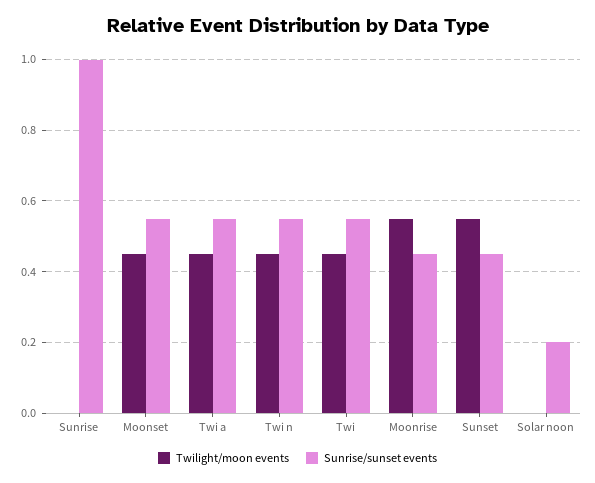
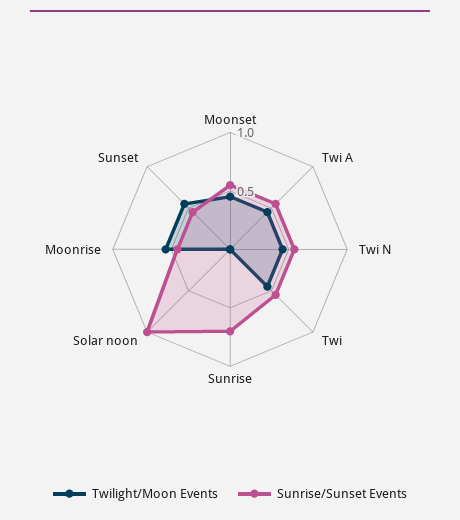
  {
    "Twilight/moon events": {
      "Sunrise": 0,
      "Moonset": 0.45,
      "Twi a": 0.45,
      "Twi n": 0.45,
      "Twi": 0.45,
      "Moonrise": 0.55,
      "Sunset": 0.55,
      "Solar noon": 0
    },
    "Sunrise/sunset events": {
-     "Sunrise": 1,
+     "Sunrise": 0.7,
      "Moonset": 0.55,
      "Twi a": 0.55,
      "Twi n": 0.55,
      "Twi": 0.55,
      "Moonrise": 0.45,
      "Sunset": 0.45,
-     "Solar noon": 0.2
+     "Solar noon": 1
    }
  }

